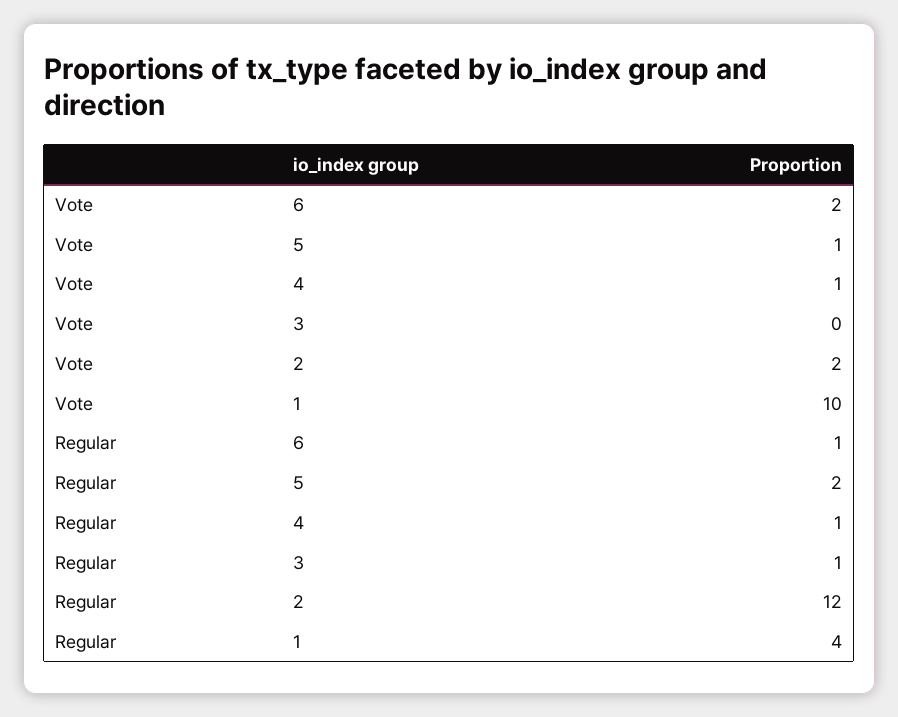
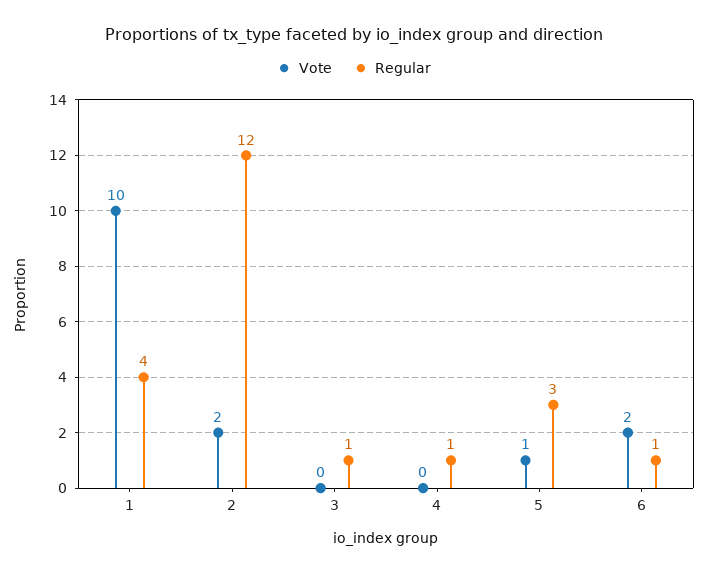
  {
    "Vote": {
      "6": 2,
      "5": 1,
-     "4": 1,
+     "4": 0,
      "3": 0,
      "2": 2,
      "1": 10
    },
    "Regular": {
      "6": 1,
-     "5": 2,
+     "5": 3,
      "4": 1,
      "3": 1,
      "2": 12,
      "1": 4
    }
  }

